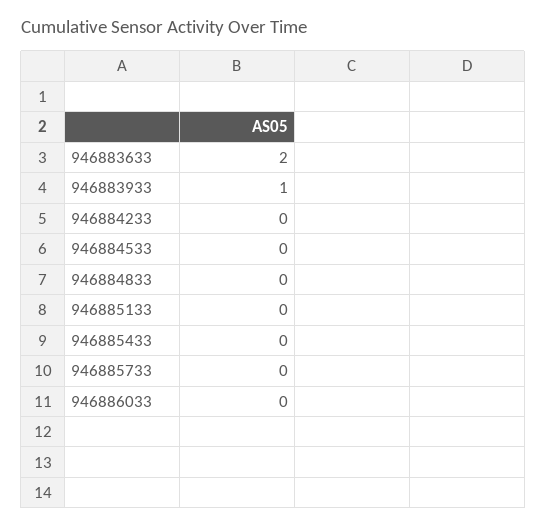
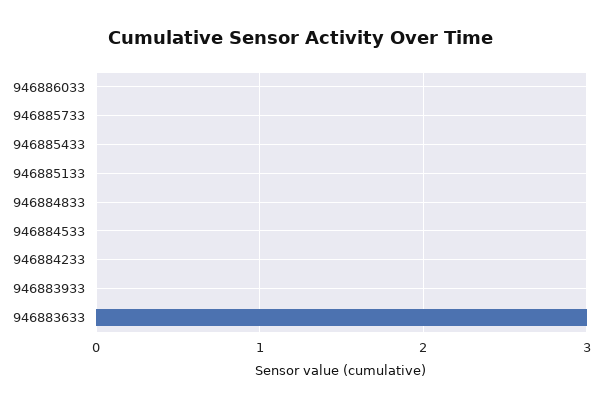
  {
-   "946883633": 2,
+   "946883633": 3,
-   "946883933": 1,
+   "946883933": 0,
    "946884233": 0,
    "946884533": 0,
    "946884833": 0,
    "946885133": 0,
    "946885433": 0,
    "946885733": 0,
    "946886033": 0
  }

